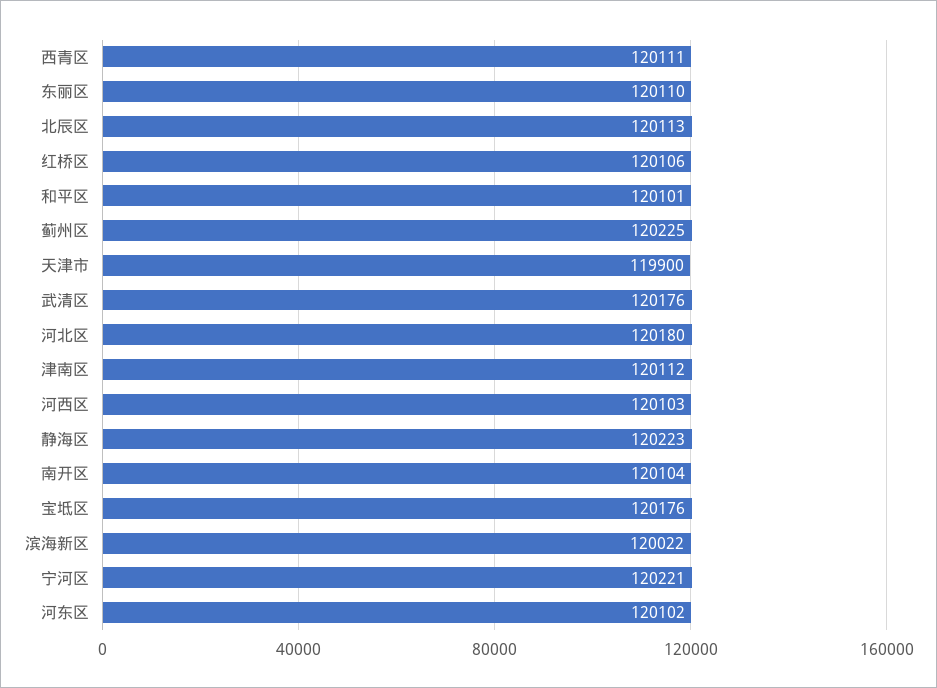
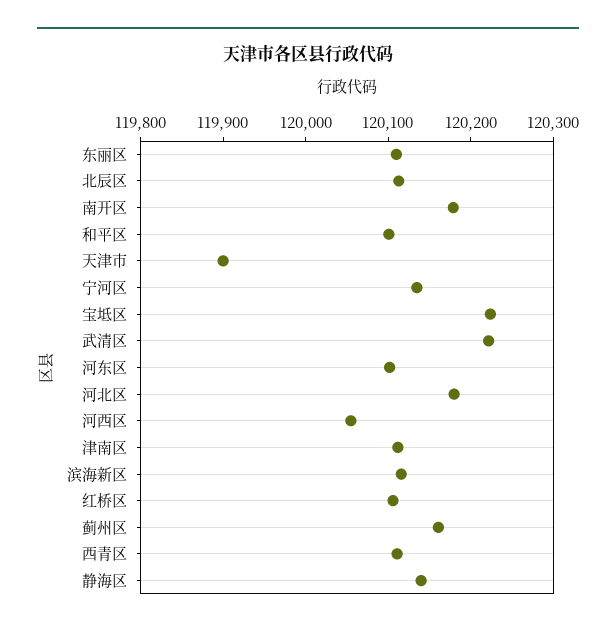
  {
    "西青区": 120111,
    "东丽区": 120110,
    "北辰区": 120113,
    "红桥区": 120106,
    "和平区": 120101,
-   "蓟州区": 120225,
+   "蓟州区": 120160,
    "天津市": 119900,
-   "武清区": 120176,
+   "武清区": 120220,
    "河北区": 120180,
    "津南区": 120112,
-   "河西区": 120103,
+   "河西区": 120060,
-   "静海区": 120223,
+   "静海区": 120140,
-   "南开区": 120104,
+   "南开区": 120180,
-   "宝坻区": 120176,
+   "宝坻区": 120220,
-   "滨海新区": 120022,
+   "滨海新区": 120120,
-   "宁河区": 120221,
+   "宁河区": 120140,
    "河东区": 120102
  }

